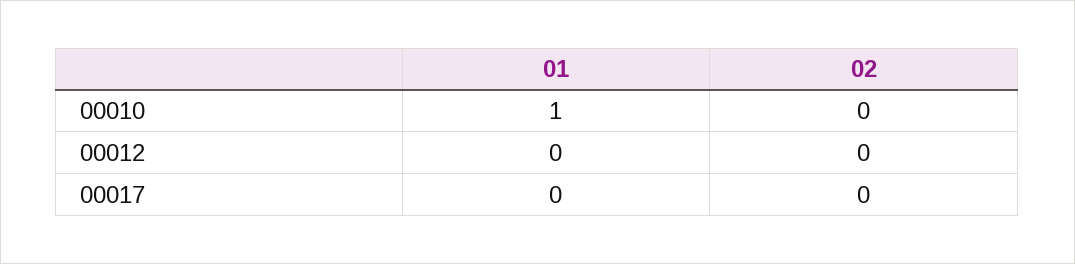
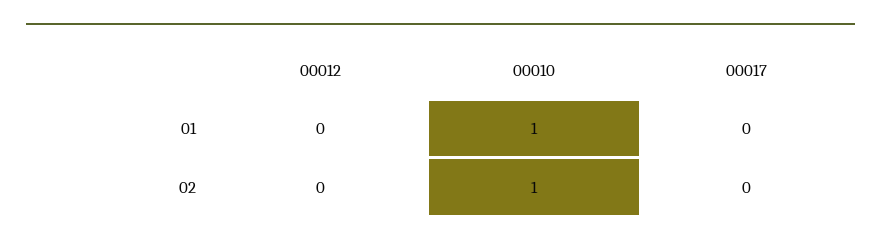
  {
    "01": {
      "00010": 1,
      "00012": 0,
      "00017": 0
    },
    "02": {
-     "00010": 0,
+     "00010": 1,
      "00012": 0,
      "00017": 0
    }
  }

